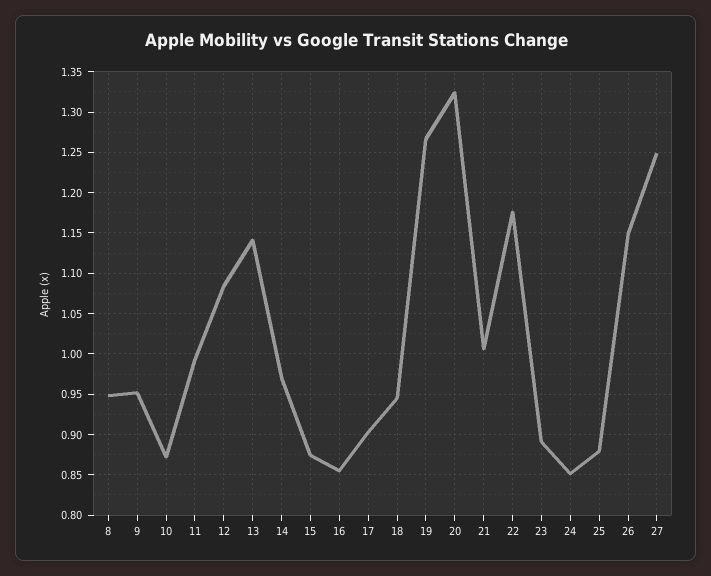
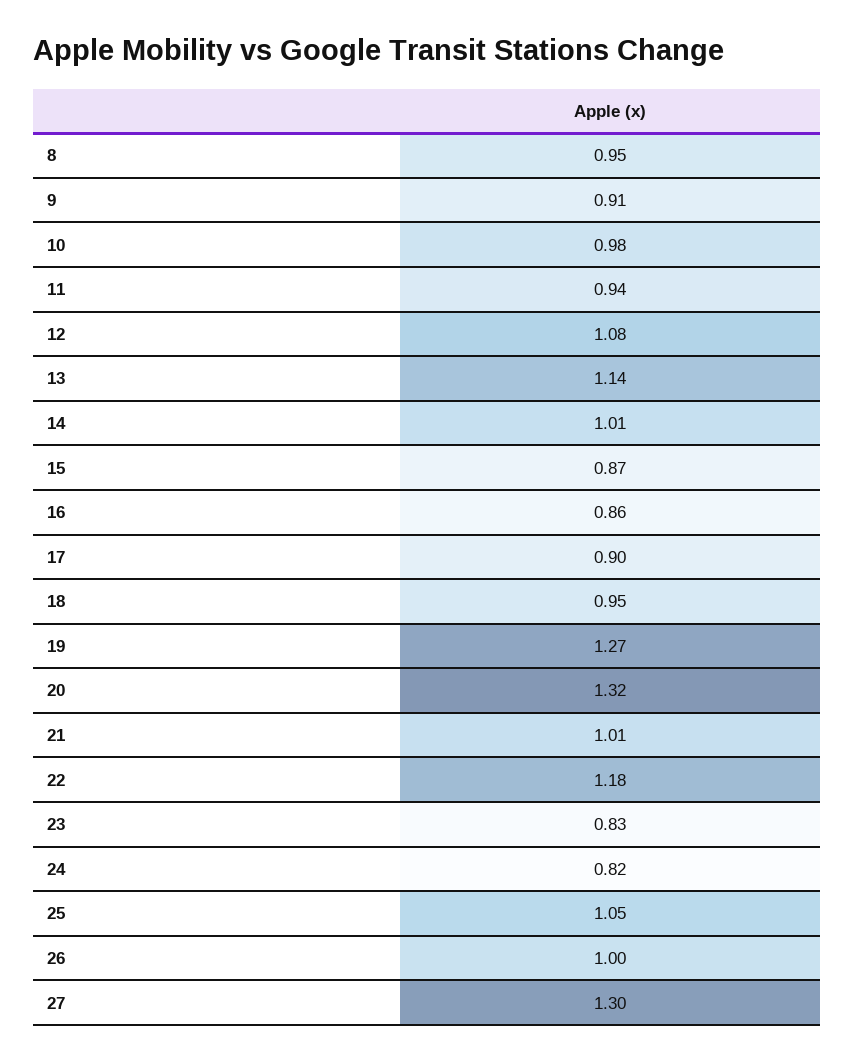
  {
    "8": 0.95,
-   "9": 0.95,
+   "9": 0.91,
-   "10": 0.87,
+   "10": 0.98,
-   "11": 0.99,
+   "11": 0.94,
    "12": 1.08,
    "13": 1.14,
-   "14": 0.97,
+   "14": 1.01,
    "15": 0.87,
    "16": 0.86,
    "17": 0.9,
    "18": 0.95,
    "19": 1.27,
    "20": 1.32,
    "21": 1.01,
    "22": 1.18,
-   "23": 0.89,
+   "23": 0.83,
-   "24": 0.85,
+   "24": 0.82,
-   "25": 0.88,
+   "25": 1.05,
-   "26": 1.15,
+   "26": 1,
-   "27": 1.25
+   "27": 1.3
  }

